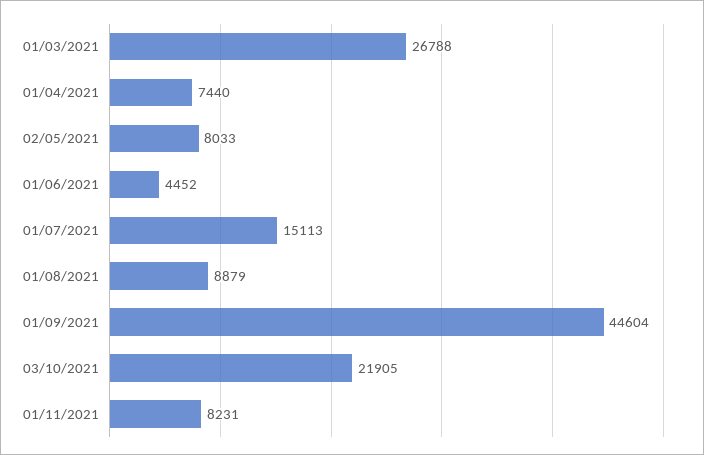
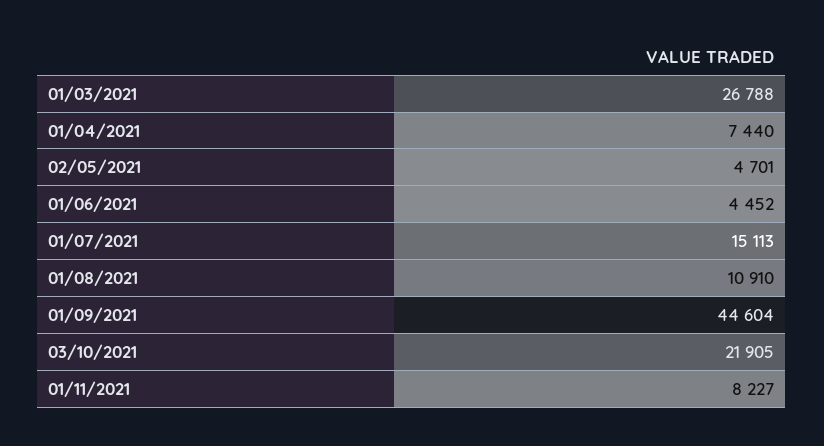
  {
    "01/03/2021": 26788,
    "01/04/2021": 7440,
-   "02/05/2021": 8033,
+   "02/05/2021": 4701,
    "01/06/2021": 4452,
    "01/07/2021": 15113,
-   "01/08/2021": 8879,
+   "01/08/2021": 10910,
    "01/09/2021": 44604,
    "03/10/2021": 21905,
-   "01/11/2021": 8231
+   "01/11/2021": 8227
  }

